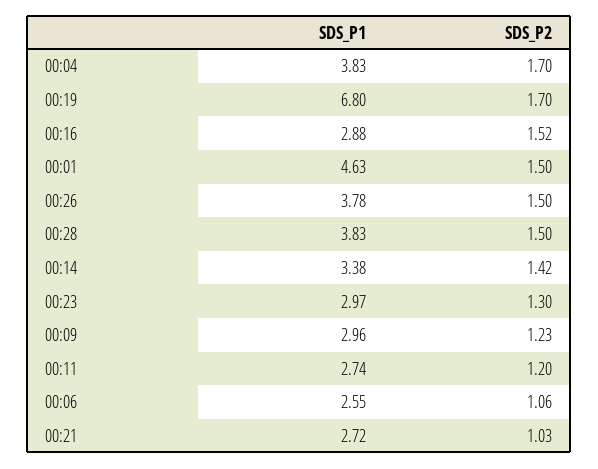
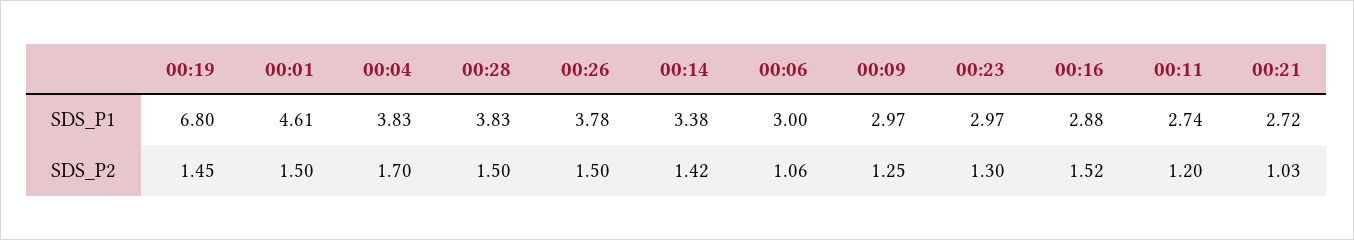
  {
    "SDS_P1": {
      "00:04": 3.83,
      "00:19": 6.8,
      "00:16": 2.88,
-     "00:01": 4.63,
+     "00:01": 4.61,
      "00:26": 3.78,
      "00:28": 3.83,
      "00:14": 3.38,
      "00:23": 2.97,
-     "00:09": 2.96,
+     "00:09": 2.97,
      "00:11": 2.74,
-     "00:06": 2.55,
+     "00:06": 3,
      "00:21": 2.72
    },
    "SDS_P2": {
      "00:04": 1.7,
-     "00:19": 1.7,
+     "00:19": 1.45,
      "00:16": 1.52,
      "00:01": 1.5,
      "00:26": 1.5,
      "00:28": 1.5,
      "00:14": 1.42,
      "00:23": 1.3,
-     "00:09": 1.23,
+     "00:09": 1.25,
      "00:11": 1.2,
      "00:06": 1.06,
      "00:21": 1.03
    }
  }

